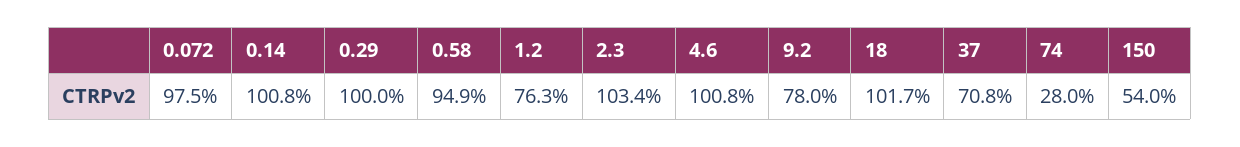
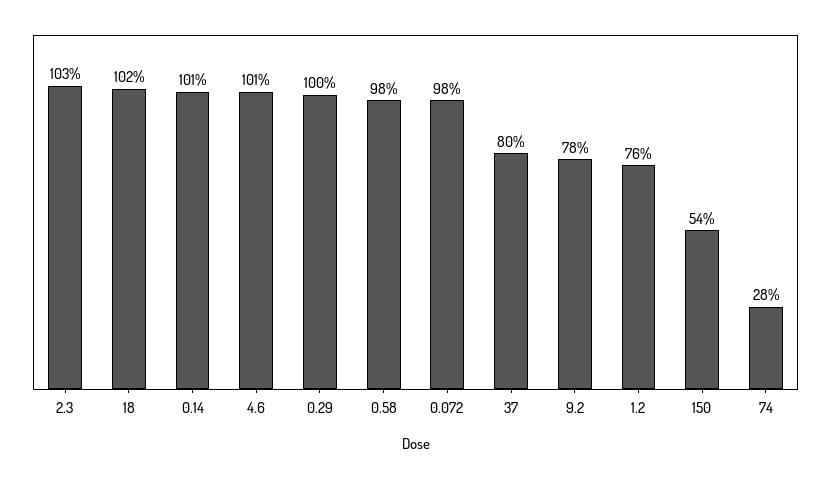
  {
    "0.072": 97.5,
    "0.14": 100.8,
    "0.29": 100,
-   "0.58": 94.9,
+   "0.58": 98,
    "1.2": 76.3,
    "2.3": 103.4,
    "4.6": 100.8,
    "9.2": 78,
    "18": 101.7,
-   "37": 70.8,
+   "37": 80,
    "74": 28,
    "150": 54
  }

